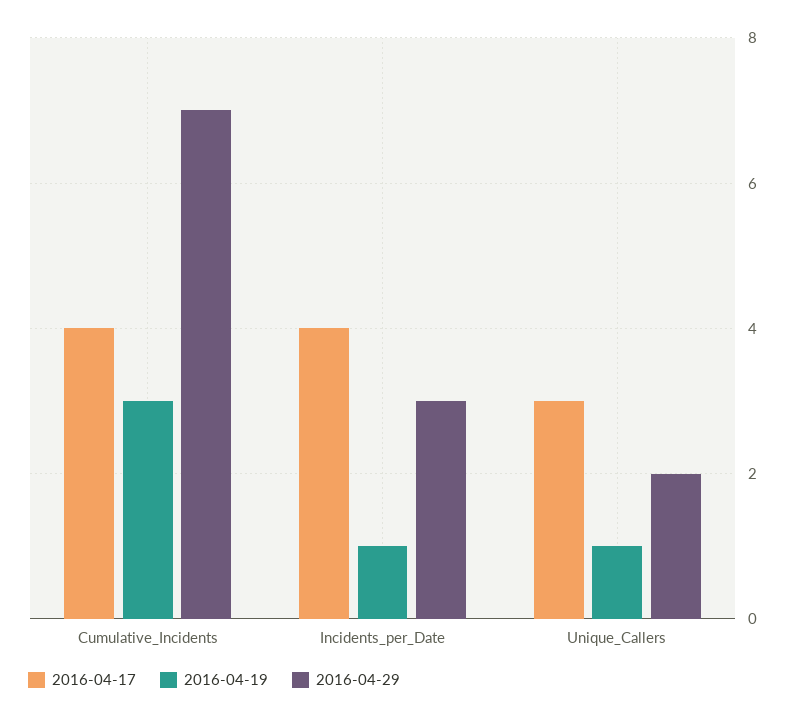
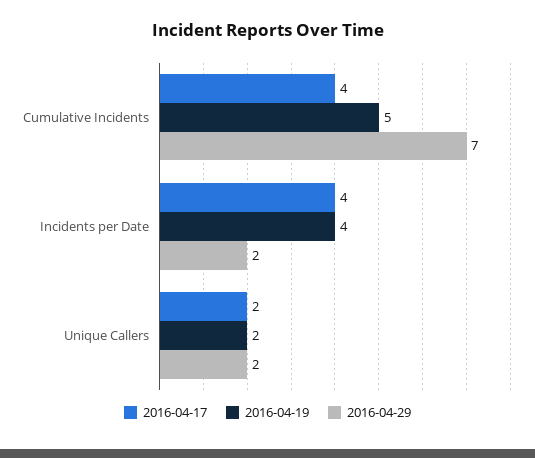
  {
    "2016-04-17": {
      "Cumulative_Incidents": 4,
      "Incidents_per_Date": 4,
-     "Unique_Callers": 3
+     "Unique_Callers": 2
    },
    "2016-04-19": {
-     "Cumulative_Incidents": 3,
+     "Cumulative_Incidents": 5,
-     "Incidents_per_Date": 1,
+     "Incidents_per_Date": 4,
-     "Unique_Callers": 1
+     "Unique_Callers": 2
    },
    "2016-04-29": {
      "Cumulative_Incidents": 7,
-     "Incidents_per_Date": 3,
+     "Incidents_per_Date": 2,
      "Unique_Callers": 2
    }
  }

